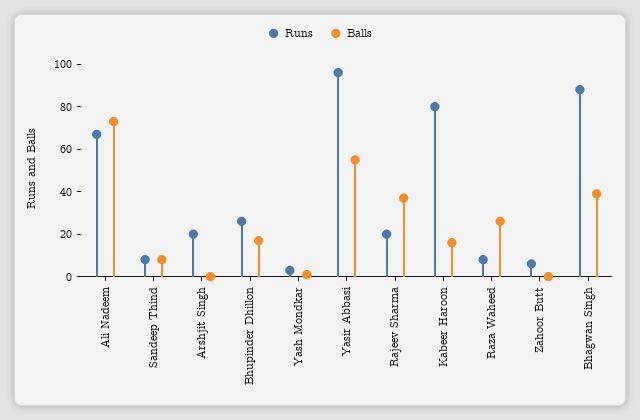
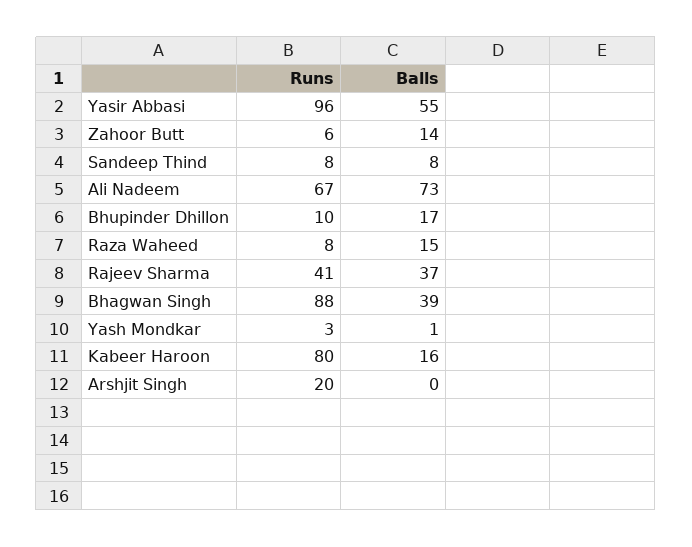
  {
    "Runs": {
      "Ali Nadeem": 67,
      "Sandeep Thind": 8,
      "Arshjit Singh": 20,
-     "Bhupinder Dhillon": 25,
+     "Bhupinder Dhillon": 10,
      "Yash Mondkar": 3,
      "Yasir Abbasi": 96,
-     "Rajeev Sharma": 20,
+     "Rajeev Sharma": 41,
      "Kabeer Haroon": 80,
      "Raza Waheed": 8,
      "Zahoor Butt": 6,
      "Bhagwan Singh": 88
    },
    "Balls": {
      "Ali Nadeem": 73,
      "Sandeep Thind": 8,
      "Arshjit Singh": 0,
      "Bhupinder Dhillon": 17,
      "Yash Mondkar": 1,
      "Yasir Abbasi": 55,
      "Rajeev Sharma": 37,
      "Kabeer Haroon": 16,
-     "Raza Waheed": 25,
+     "Raza Waheed": 15,
-     "Zahoor Butt": 0,
+     "Zahoor Butt": 14,
      "Bhagwan Singh": 39
    }
  }

